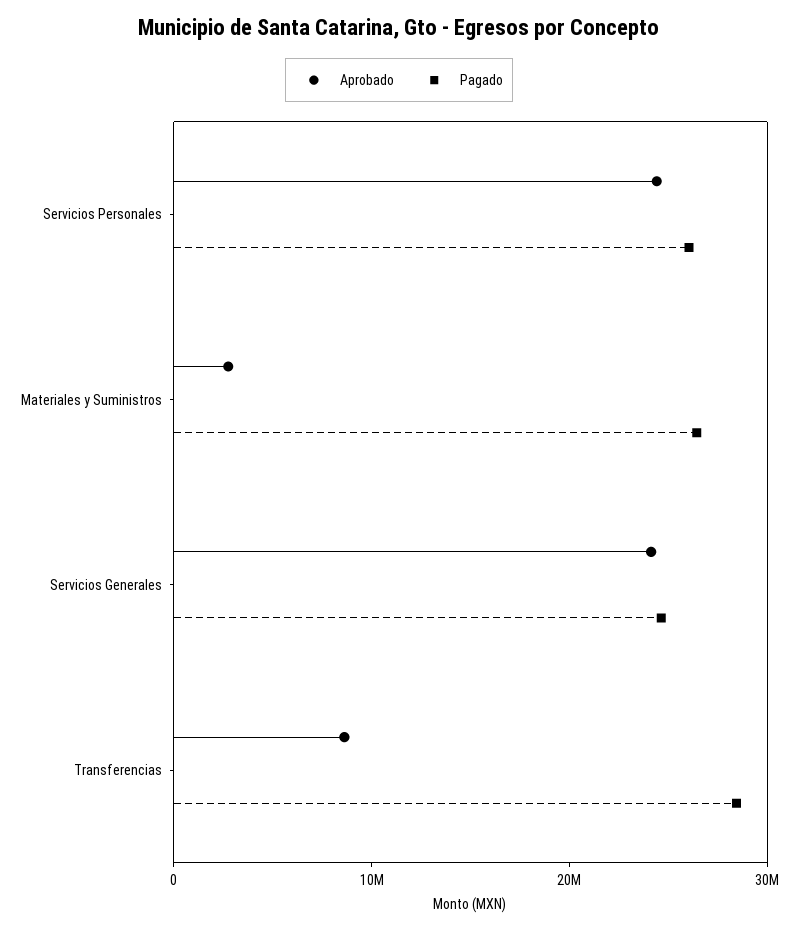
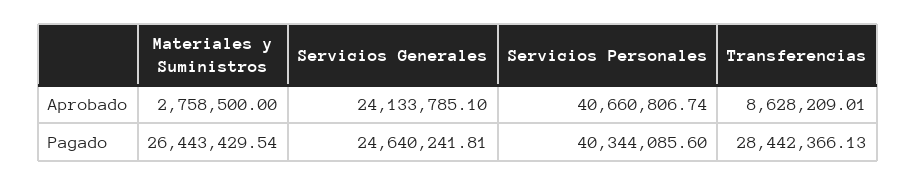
  {
    "Aprobado": {
-     "Servicios Personales": 24000000,
+     "Servicios Personales": 40660806.74,
      "Materiales y Suministros": 2758500,
      "Servicios Generales": 24133785.1,
      "Transferencias": 8628209.01
    },
    "Pagado": {
-     "Servicios Personales": 26000000,
+     "Servicios Personales": 40344085.6,
      "Materiales y Suministros": 26443429.54,
      "Servicios Generales": 24640241.81,
      "Transferencias": 28442366.13
    }
  }

